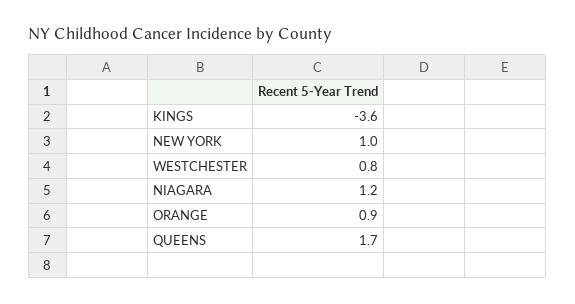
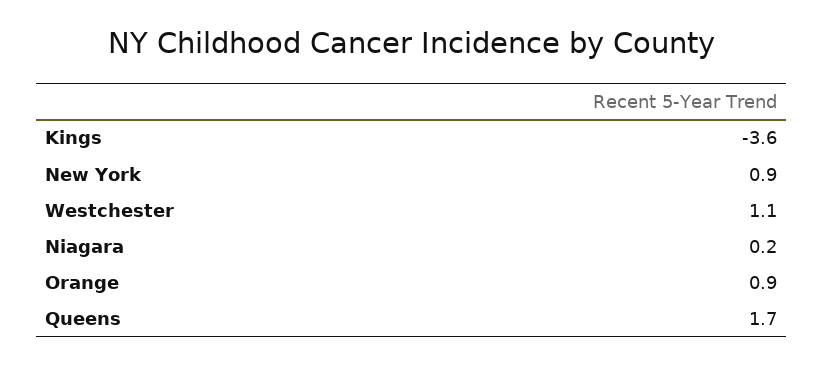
  {
    "KINGS": -3.6,
-   "NEW YORK": 1,
+   "NEW YORK": 0.9,
-   "WESTCHESTER": 0.8,
+   "WESTCHESTER": 1.1,
-   "NIAGARA": 1.2,
+   "NIAGARA": 0.2,
    "ORANGE": 0.9,
    "QUEENS": 1.7
  }

